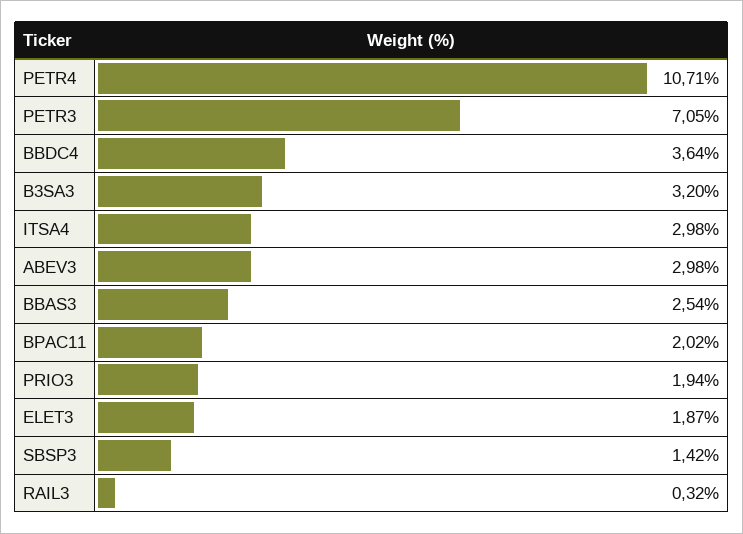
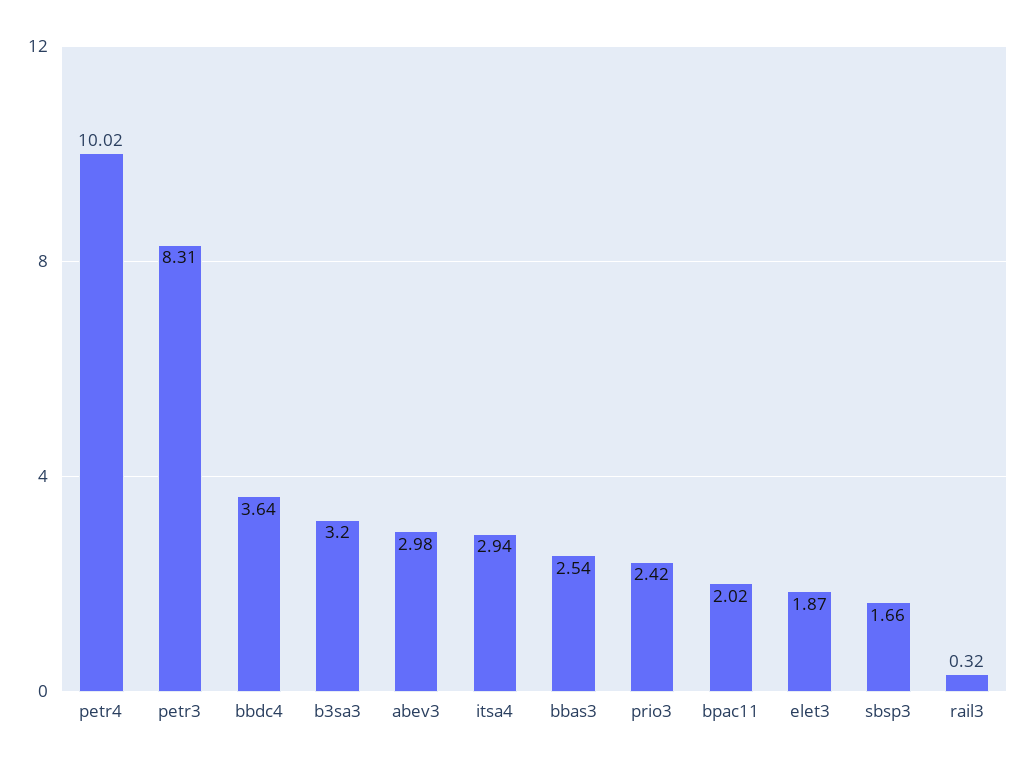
  {
-   "PETR4": 10.71,
+   "PETR4": 10.02,
-   "PETR3": 7.05,
+   "PETR3": 8.31,
    "BBDC4": 3.64,
    "B3SA3": 3.2,
-   "ITSA4": 2.98,
+   "ITSA4": 2.94,
    "ABEV3": 2.98,
    "BBAS3": 2.54,
    "BPAC11": 2.02,
-   "PRIO3": 1.94,
+   "PRIO3": 2.42,
    "ELET3": 1.87,
-   "SBSP3": 1.42,
+   "SBSP3": 1.66,
    "RAIL3": 0.32
  }

